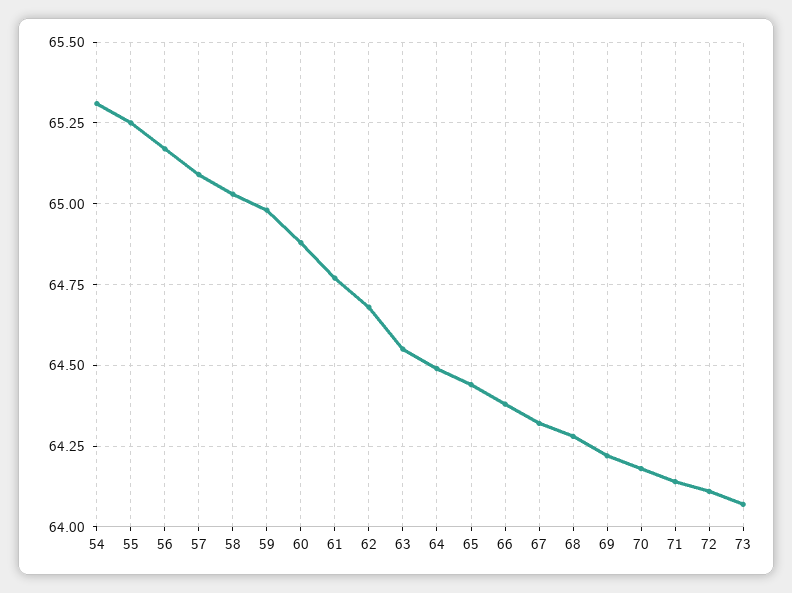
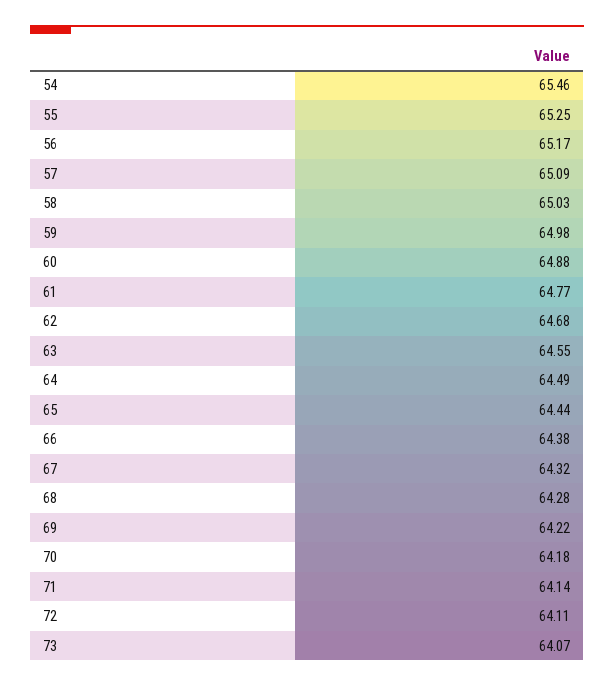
  {
-   "54": 65.3,
+   "54": 65.46,
    "55": 65.25,
    "56": 65.17,
    "57": 65.09,
    "58": 65.03,
    "59": 64.98,
    "60": 64.88,
    "61": 64.77,
    "62": 64.68,
    "63": 64.55,
    "64": 64.49,
    "65": 64.44,
    "66": 64.38,
    "67": 64.32,
    "68": 64.28,
    "69": 64.22,
    "70": 64.18,
    "71": 64.14,
    "72": 64.11,
    "73": 64.07
  }

